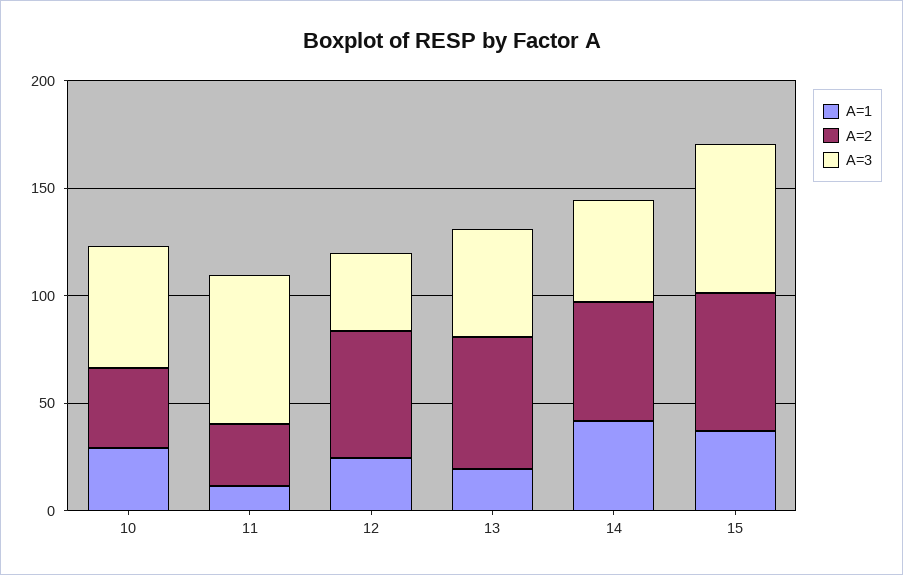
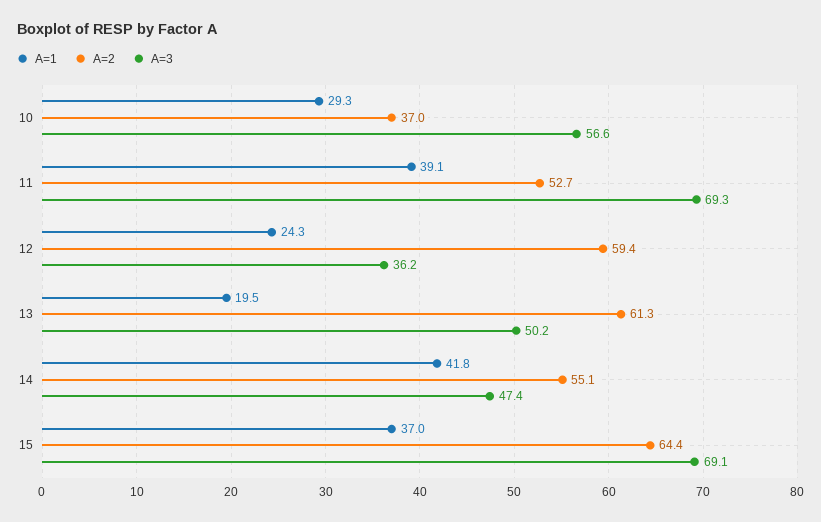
  {
    "A=1": {
      "10": 29.3,
-     "11": 10,
+     "11": 39.1,
      "12": 24.3,
      "13": 19.5,
      "14": 41.8,
      "15": 37
    },
    "A=2": {
      "10": 37,
-     "11": 30,
+     "11": 52.7,
      "12": 59.4,
      "13": 61.3,
      "14": 55.1,
      "15": 64.4
    },
    "A=3": {
      "10": 56.6,
      "11": 69.3,
      "12": 36.2,
      "13": 50.2,
      "14": 47.4,
      "15": 69.1
    }
  }

